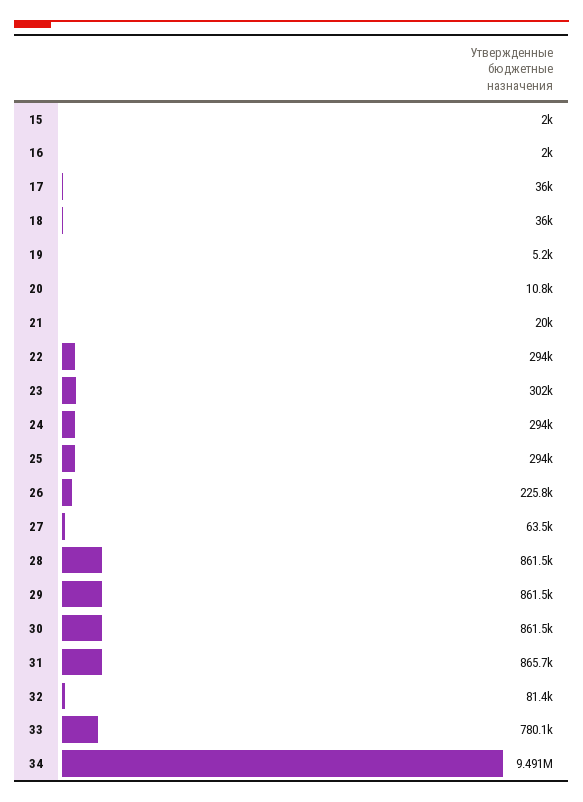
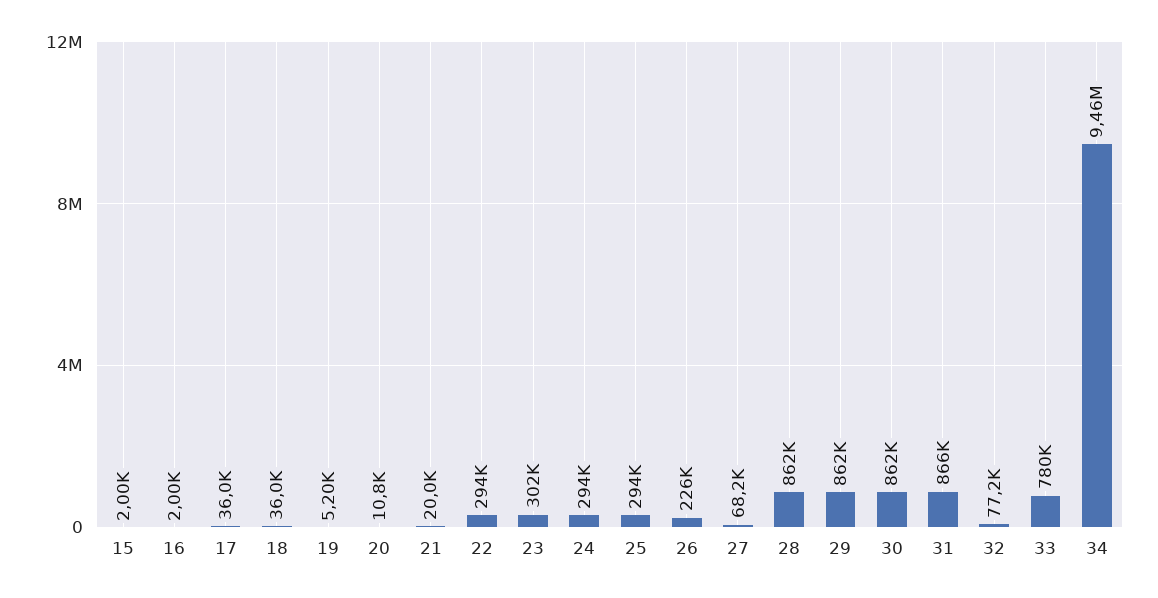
  {
    "15": 2000,
    "16": 2000,
    "17": 36000,
    "18": 36000,
    "19": 5200,
    "20": 10800,
    "21": 20000,
    "22": 294000,
    "23": 302000,
    "24": 294000,
    "25": 294000,
    "26": 225800,
-   "27": 63500,
+   "27": 68200,
    "28": 861500,
    "29": 861500,
    "30": 861500,
    "31": 865700,
-   "32": 81400,
+   "32": 77200,
    "33": 780100,
-   "34": 9491000
+   "34": 9460000
  }

